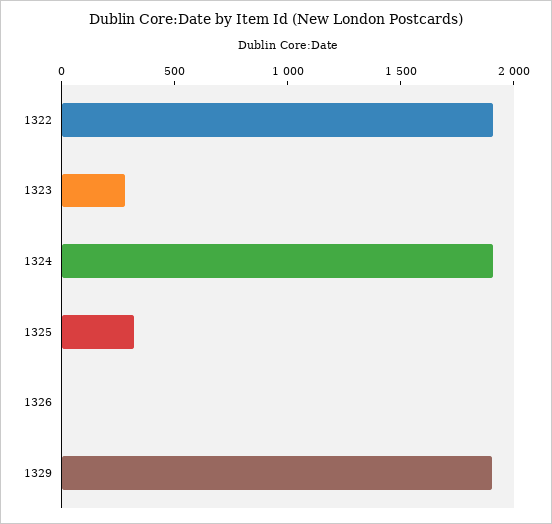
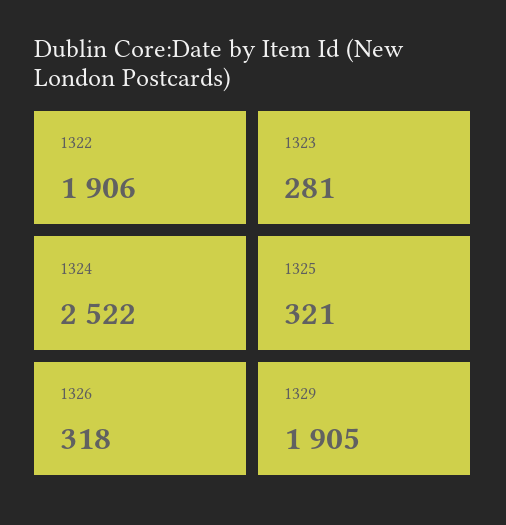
  {
    "1322": 1906,
    "1323": 281,
-   "1324": 1900,
+   "1324": 2522,
    "1325": 321,
-   "1326": 0,
+   "1326": 318,
    "1329": 1905
  }

